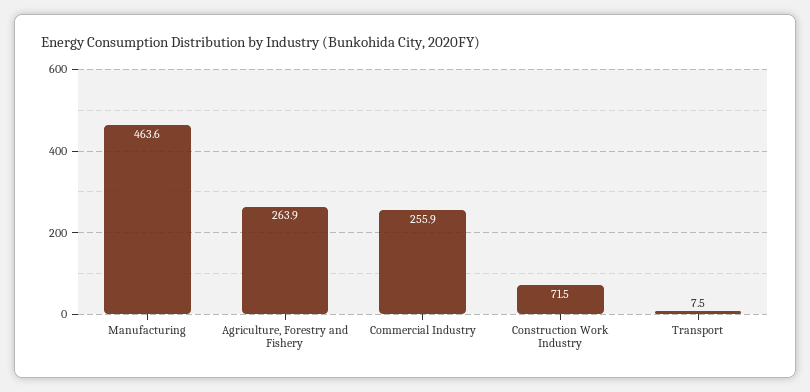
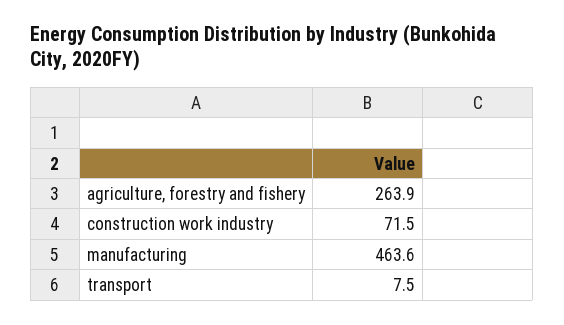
  {
    "Manufacturing": 463.6,
    "Agriculture, Forestry and Fishery": 263.9,
-   "Commercial Industry": 255.9,
    "Construction Work Industry": 71.5,
    "Transport": 7.5
  }

